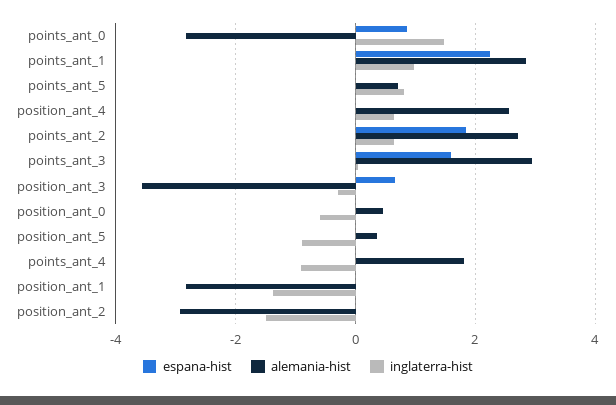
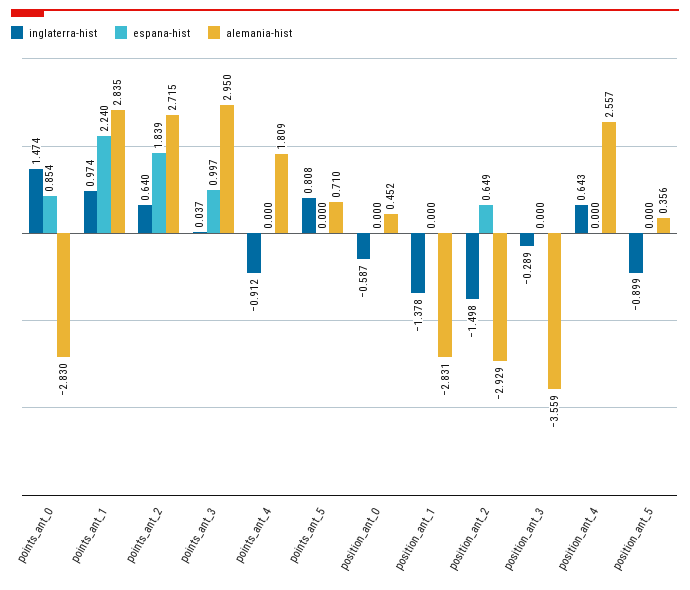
  {
    "espana-hist": {
      "points_ant_0": 0.854,
      "points_ant_1": 2.24,
      "points_ant_5": 0,
      "position_ant_4": 0,
      "points_ant_2": 1.839,
-     "points_ant_3": 1.6,
+     "points_ant_3": 0.997,
-     "position_ant_3": 0.6,
+     "position_ant_3": 0,
      "position_ant_0": 0,
      "position_ant_5": 0,
      "points_ant_4": 0,
      "position_ant_1": 0,
-     "position_ant_2": 0
+     "position_ant_2": 0.649
    },
    "alemania-hist": {
      "points_ant_0": -2.83,
      "points_ant_1": 2.835,
      "points_ant_5": 0.71,
      "position_ant_4": 2.557,
      "points_ant_2": 2.715,
      "points_ant_3": 2.95,
      "position_ant_3": -3.559,
      "position_ant_0": 0.452,
      "position_ant_5": 0.356,
      "points_ant_4": 1.809,
      "position_ant_1": -2.831,
      "position_ant_2": -2.929
    },
    "inglaterra-hist": {
      "points_ant_0": 1.474,
      "points_ant_1": 0.974,
      "points_ant_5": 0.808,
      "position_ant_4": 0.643,
      "points_ant_2": 0.64,
      "points_ant_3": 0.037,
      "position_ant_3": -0.289,
      "position_ant_0": -0.587,
      "position_ant_5": -0.899,
      "points_ant_4": -0.912,
      "position_ant_1": -1.378,
      "position_ant_2": -1.498
    }
  }

